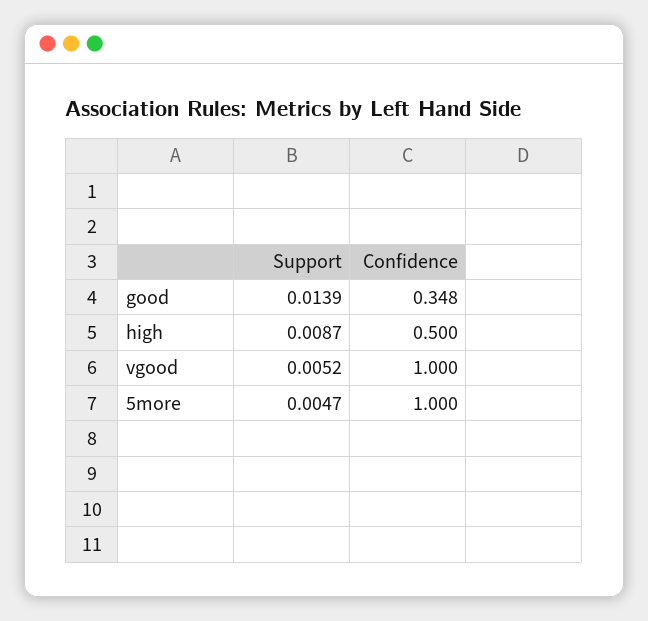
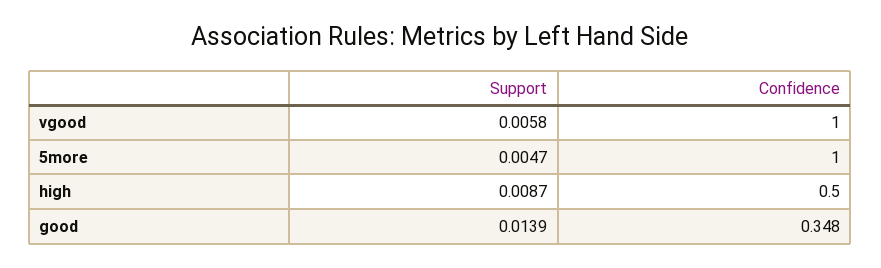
  {
    "Support": {
      "good": 0.0139,
      "high": 0.0087,
-     "vgood": 0.0052,
+     "vgood": 0.0058,
      "5more": 0.0047
    },
    "Confidence": {
      "good": 0.348,
      "high": 0.5,
      "vgood": 1,
      "5more": 1
    }
  }

